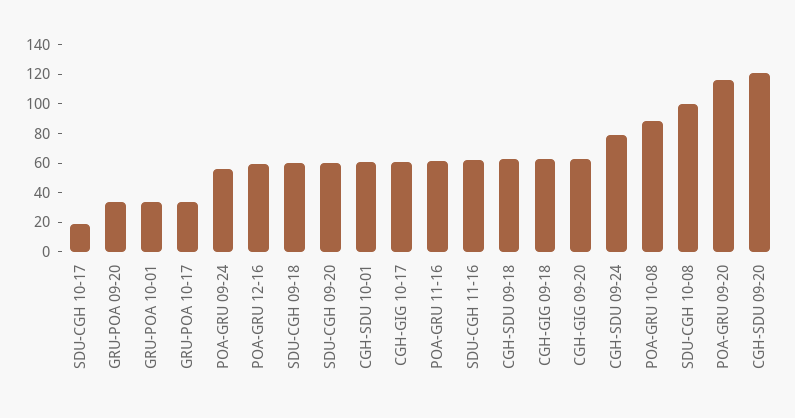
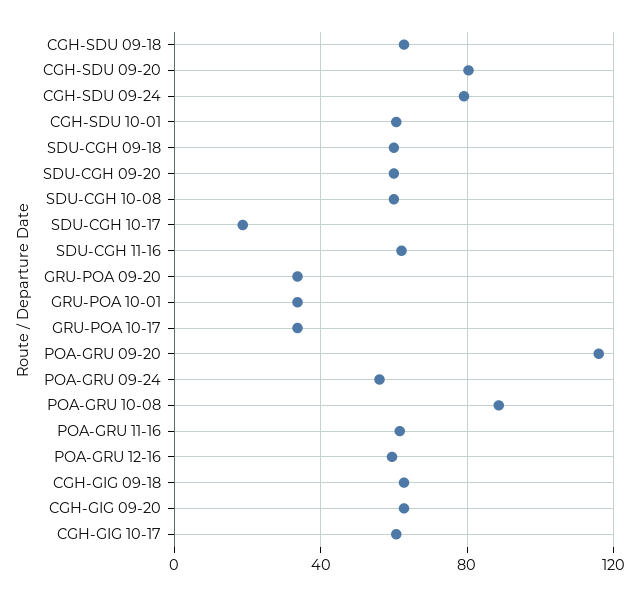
  {
    "SDU-CGH 10-17": 20,
    "GRU-POA 09-20": 35,
    "GRU-POA 10-01": 35,
    "GRU-POA 10-17": 35,
    "POA-GRU 09-24": 55,
    "POA-GRU 12-16": 60,
    "SDU-CGH 09-18": 60,
    "SDU-CGH 09-20": 60,
    "CGH-SDU 10-01": 60,
    "CGH-GIG 10-17": 60,
    "POA-GRU 11-16": 60,
    "SDU-CGH 11-16": 60,
    "CGH-SDU 09-18": 65,
    "CGH-GIG 09-18": 65,
    "CGH-GIG 09-20": 65,
    "CGH-SDU 09-24": 80,
    "POA-GRU 10-08": 90,
-   "SDU-CGH 10-08": 100,
+   "SDU-CGH 10-08": 60,
    "POA-GRU 09-20": 115,
-   "CGH-SDU 09-20": 120
+   "CGH-SDU 09-20": 80
  }

